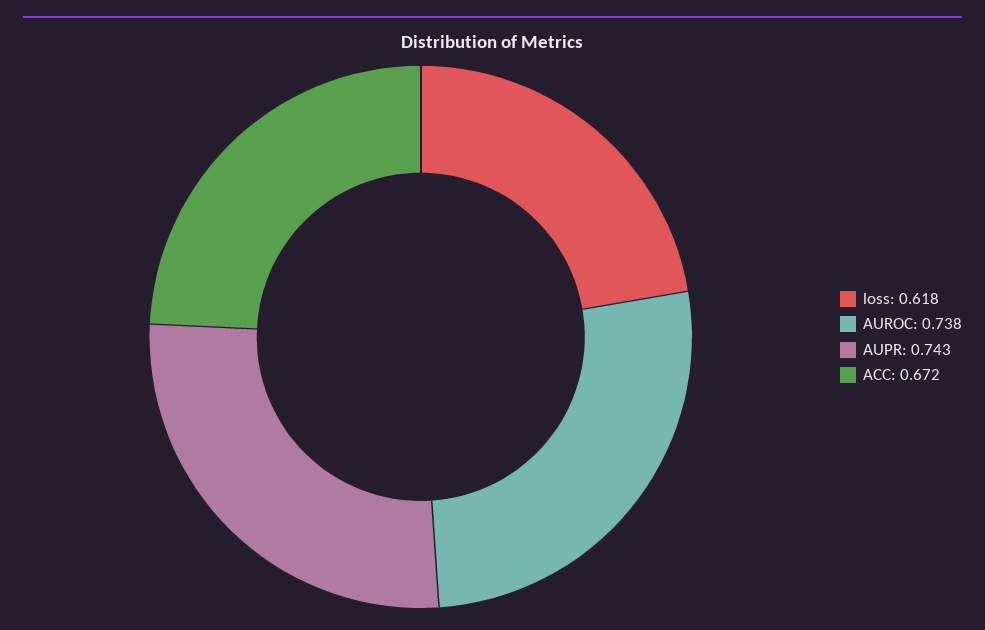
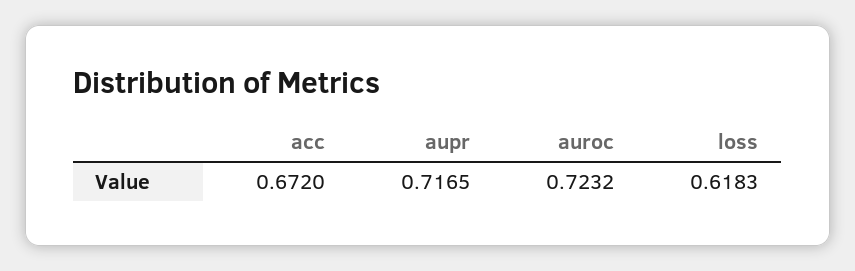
  {
    "loss": 0.6183,
-   "AUROC": 0.738,
+   "AUROC": 0.7232,
-   "AUPR": 0.743,
+   "AUPR": 0.7165,
    "ACC": 0.672
  }

